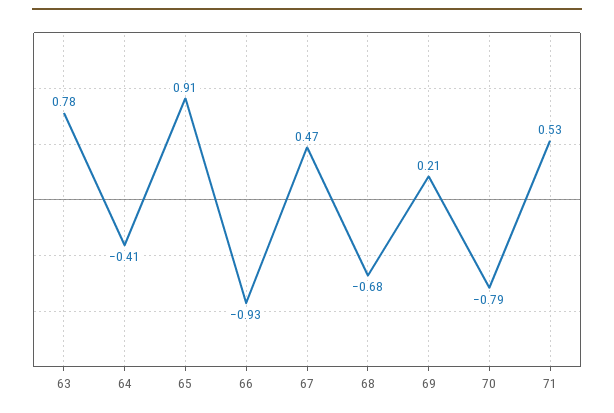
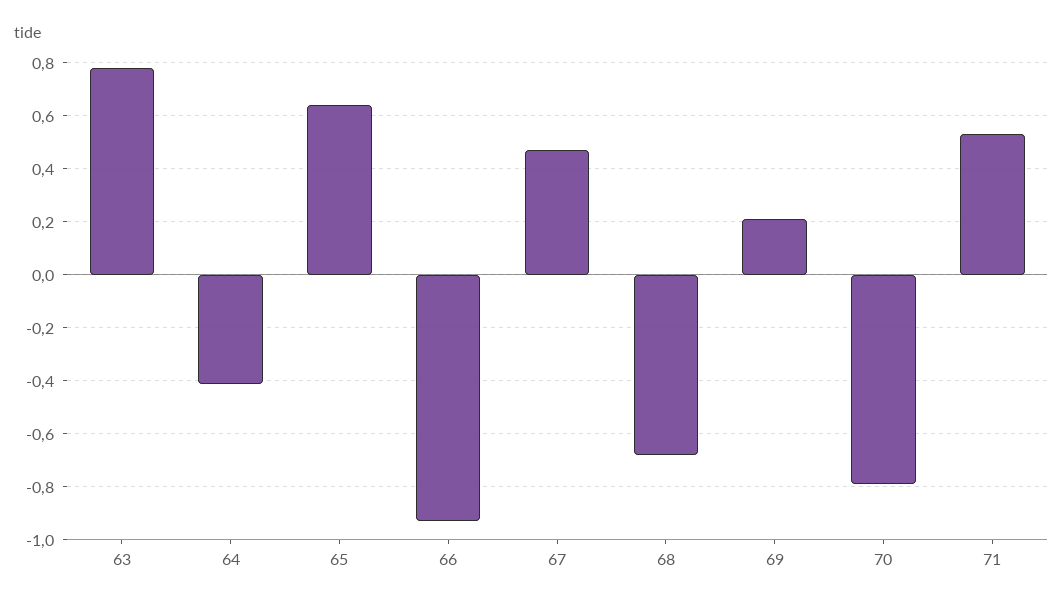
  {
    "63": 0.78,
    "64": -0.41,
-   "65": 0.91,
+   "65": 0.65,
    "66": -0.93,
    "67": 0.47,
    "68": -0.68,
    "69": 0.21,
    "70": -0.79,
    "71": 0.53
  }

